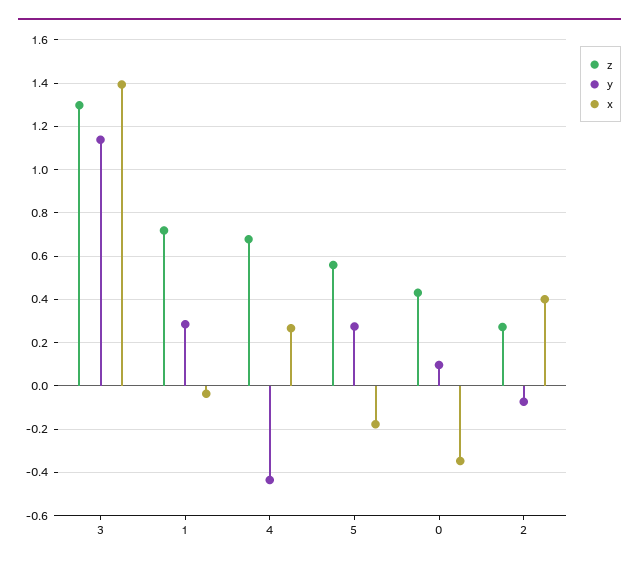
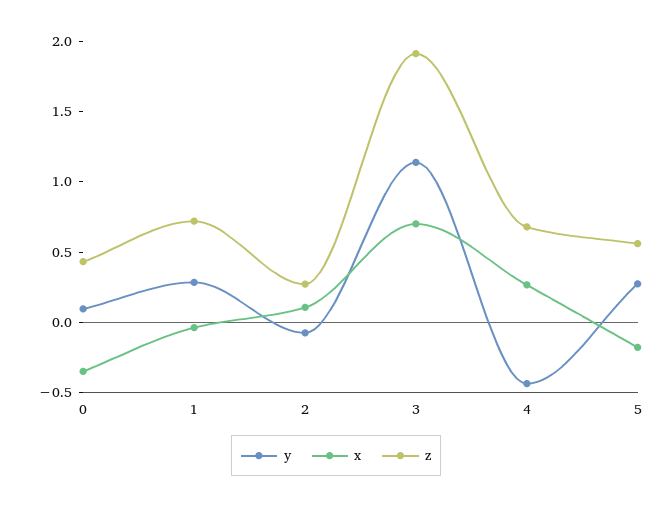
  {
    "z": {
-     "3": 1.3,
+     "3": 1.9,
      "1": 0.7,
      "4": 0.7,
      "5": 0.55,
      "0": 0.45,
      "2": 0.25
    },
    "y": {
      "3": 1.15,
      "1": 0.3,
      "4": -0.45,
      "5": 0.25,
      "0": 0.1,
      "2": -0.05
    },
    "x": {
-     "3": 1.4,
+     "3": 0.7,
      "1": -0.05,
      "4": 0.25,
      "5": -0.2,
      "0": -0.35,
-     "2": 0.4
+     "2": 0.1
    }
  }

